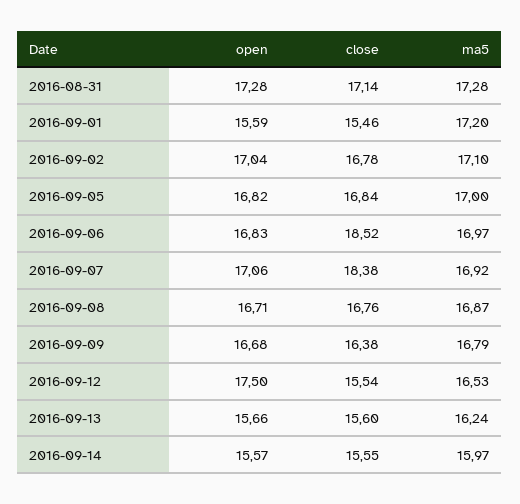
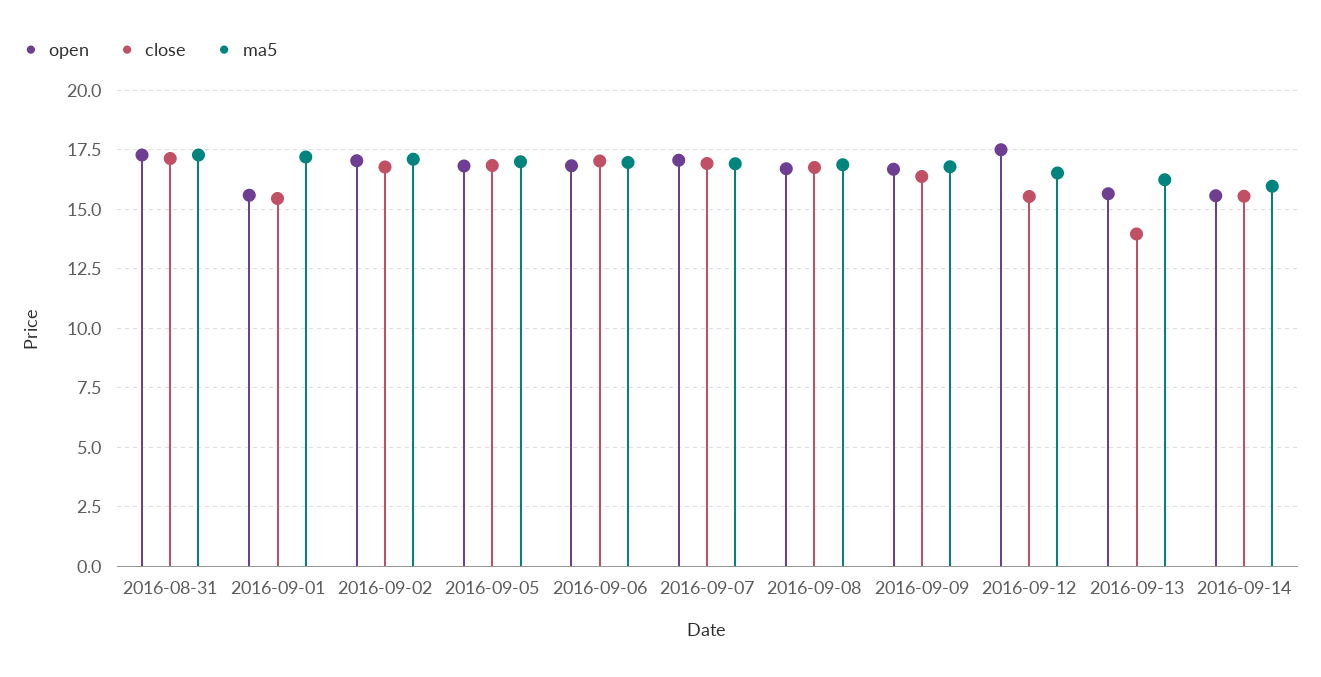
  {
    "open": {
      "2016-08-31": 17.28,
      "2016-09-01": 15.59,
      "2016-09-02": 17.04,
      "2016-09-05": 16.82,
      "2016-09-06": 16.83,
      "2016-09-07": 17.06,
      "2016-09-08": 16.71,
      "2016-09-09": 16.68,
      "2016-09-12": 17.5,
      "2016-09-13": 15.66,
      "2016-09-14": 15.57
    },
    "close": {
      "2016-08-31": 17.14,
      "2016-09-01": 15.46,
      "2016-09-02": 16.78,
      "2016-09-05": 16.84,
-     "2016-09-06": 18.52,
+     "2016-09-06": 17,
-     "2016-09-07": 18.38,
+     "2016-09-07": 17,
      "2016-09-08": 16.76,
      "2016-09-09": 16.38,
      "2016-09-12": 15.54,
-     "2016-09-13": 15.6,
+     "2016-09-13": 14,
      "2016-09-14": 15.55
    },
    "ma5": {
      "2016-08-31": 17.28,
      "2016-09-01": 17.2,
      "2016-09-02": 17.1,
      "2016-09-05": 17,
      "2016-09-06": 16.97,
      "2016-09-07": 16.92,
      "2016-09-08": 16.87,
      "2016-09-09": 16.79,
      "2016-09-12": 16.53,
      "2016-09-13": 16.24,
      "2016-09-14": 15.97
    }
  }

